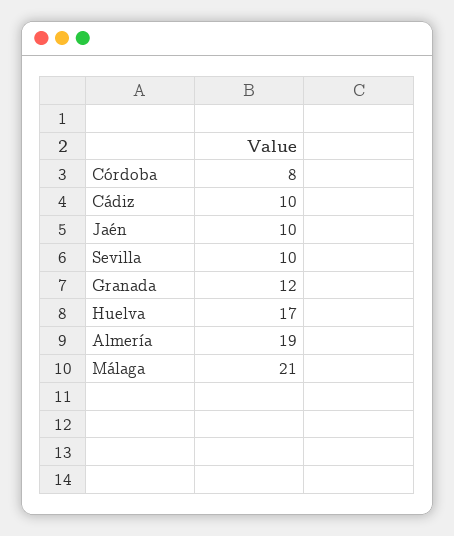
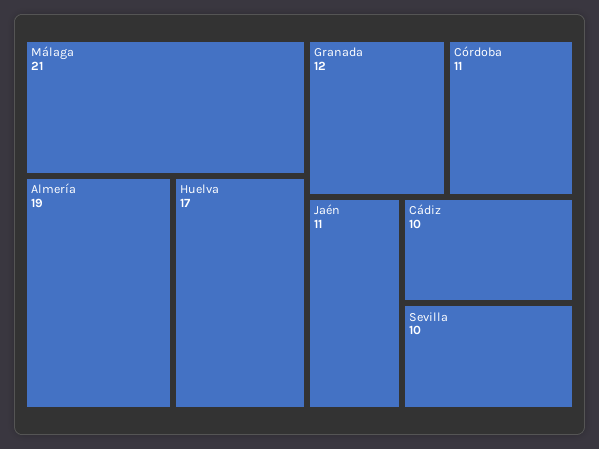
  {
-   "Córdoba": 8,
+   "Córdoba": 11,
    "Cádiz": 10,
-   "Jaén": 10,
+   "Jaén": 11,
    "Sevilla": 10,
    "Granada": 12,
    "Huelva": 17,
    "Almería": 19,
    "Málaga": 21
  }

